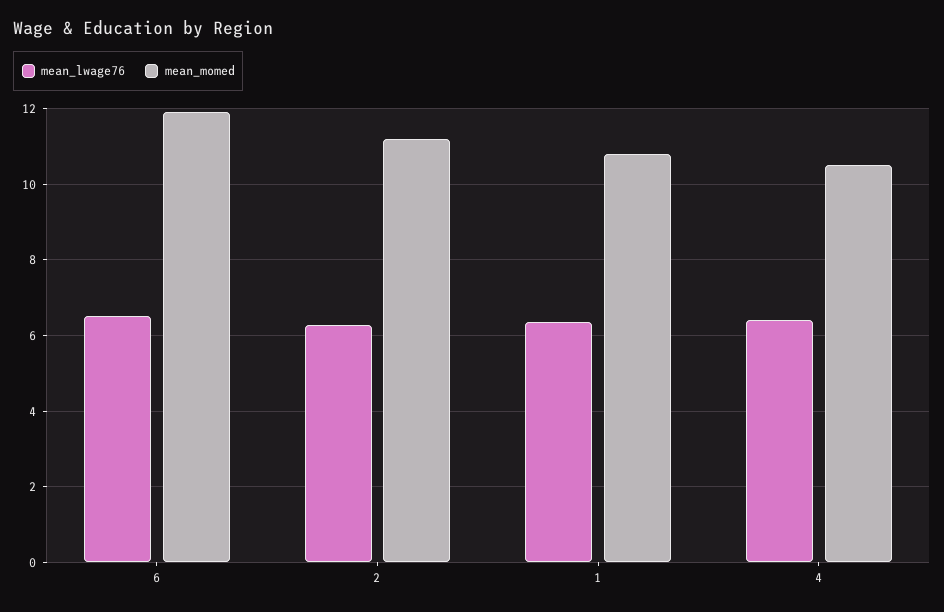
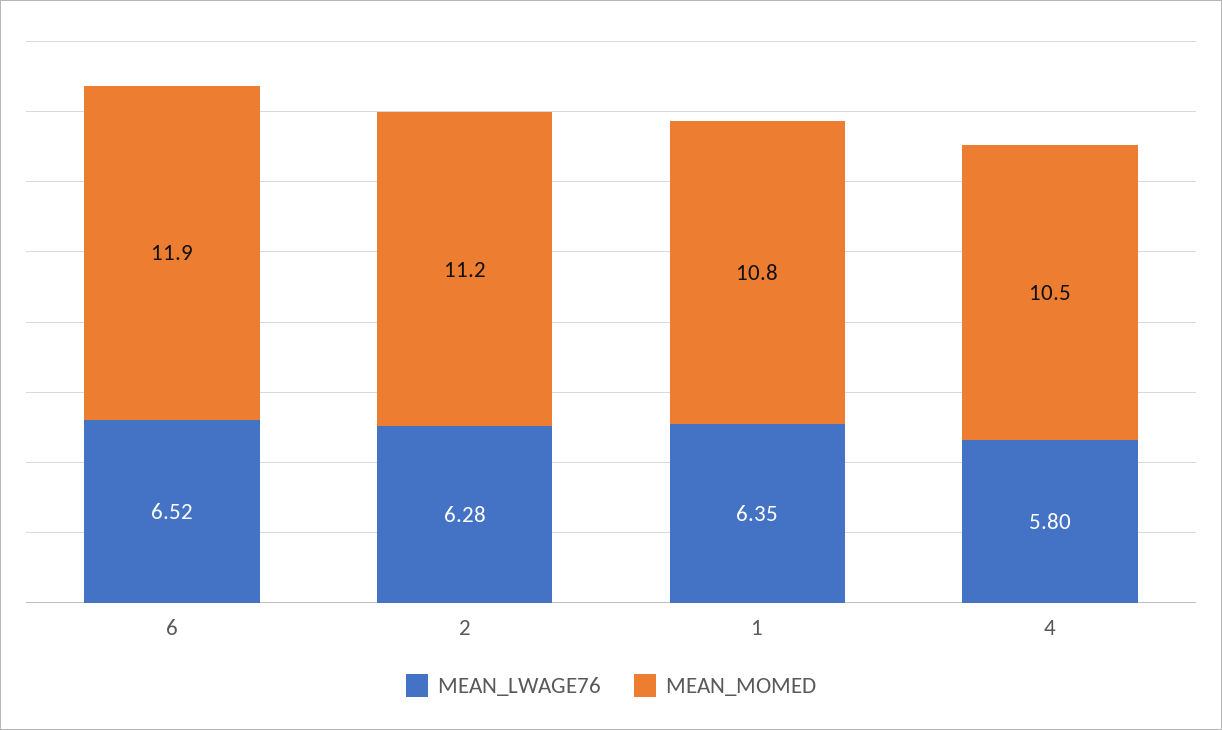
  {
    "mean_lwage76": {
      "6": 6.52,
      "2": 6.28,
      "1": 6.35,
-     "4": 6.4
+     "4": 5.8
    },
    "mean_momed": {
      "6": 11.9,
      "2": 11.2,
      "1": 10.8,
      "4": 10.5
    }
  }

